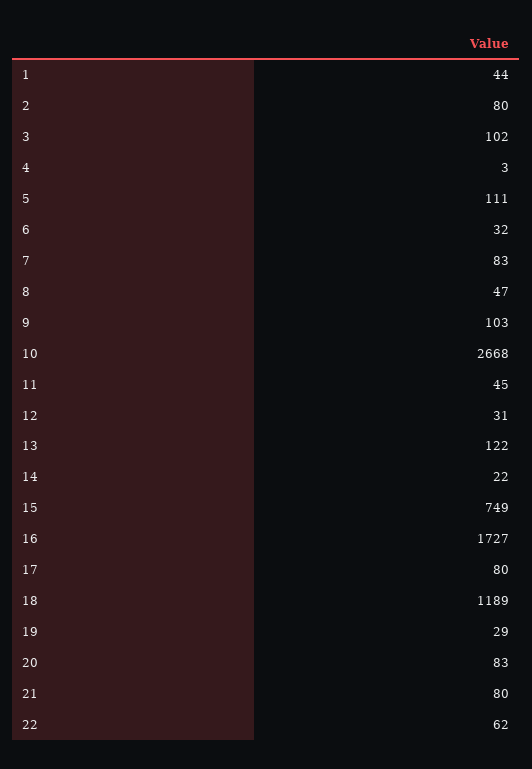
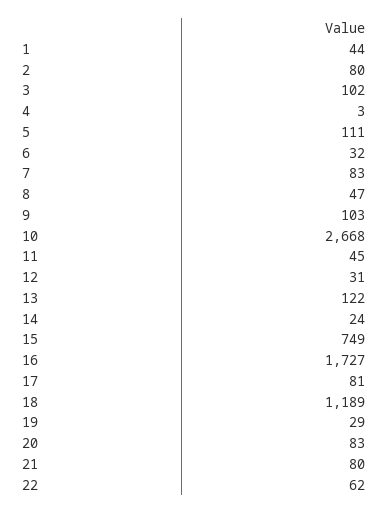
  {
    "1": 44,
    "2": 80,
    "3": 102,
    "4": 3,
    "5": 111,
    "6": 32,
    "7": 83,
    "8": 47,
    "9": 103,
    "10": 2668,
    "11": 45,
    "12": 31,
    "13": 122,
-   "14": 22,
+   "14": 24,
    "15": 749,
    "16": 1727,
-   "17": 80,
+   "17": 81,
    "18": 1189,
    "19": 29,
    "20": 83,
    "21": 80,
    "22": 62
  }

